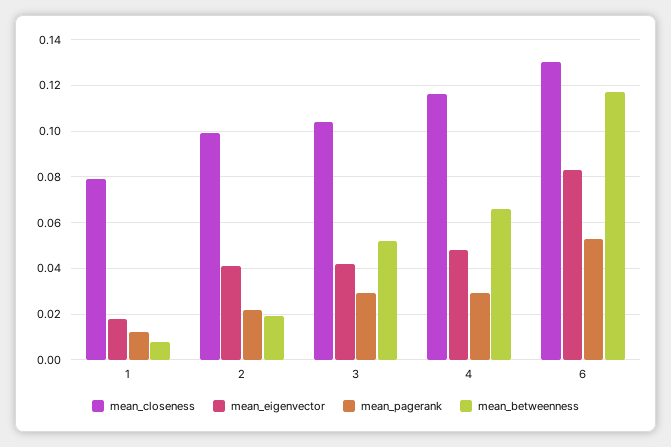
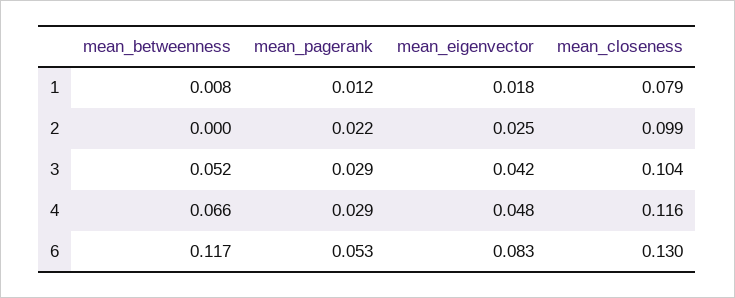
  {
    "mean_closeness": {
      "1": 0.079,
      "2": 0.099,
      "3": 0.104,
      "4": 0.116,
      "6": 0.13
    },
    "mean_eigenvector": {
      "1": 0.018,
-     "2": 0.04,
+     "2": 0.025,
      "3": 0.042,
      "4": 0.048,
      "6": 0.083
    },
    "mean_pagerank": {
      "1": 0.012,
      "2": 0.022,
      "3": 0.029,
      "4": 0.029,
      "6": 0.053
    },
    "mean_betweenness": {
      "1": 0.008,
-     "2": 0.02,
+     "2": 0,
      "3": 0.052,
      "4": 0.066,
      "6": 0.117
    }
  }

